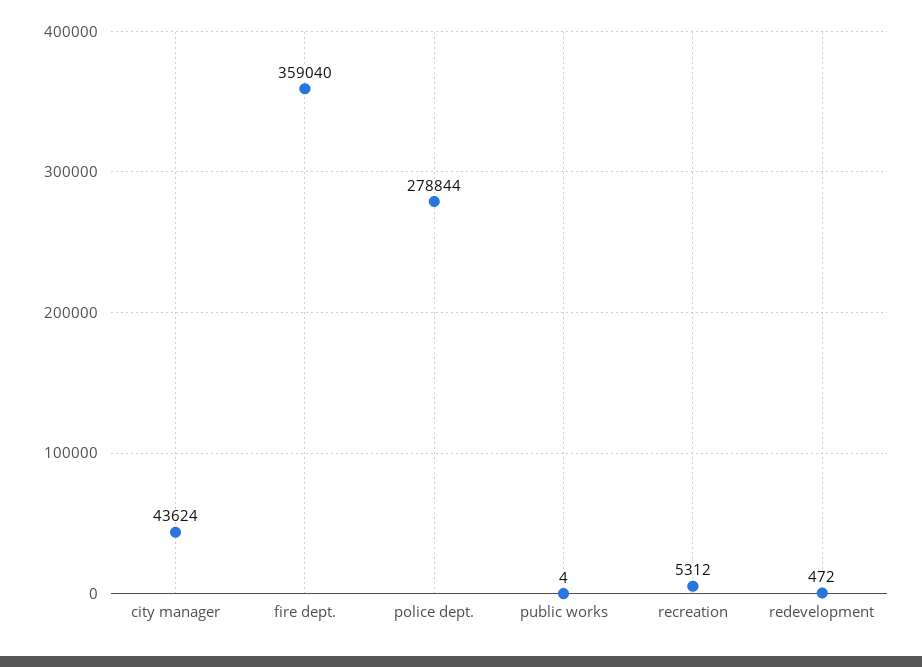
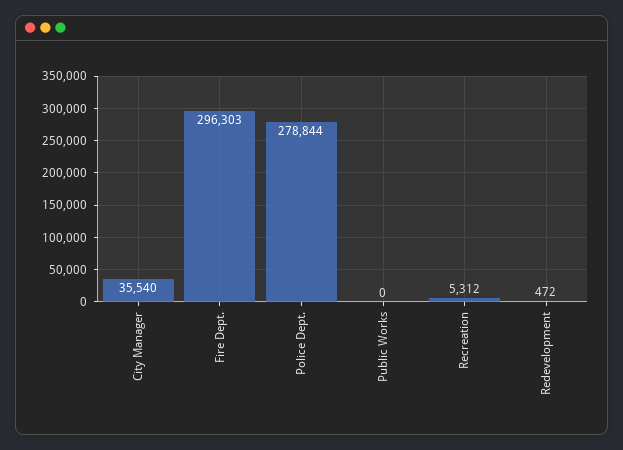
  {
-   "city manager": 43624,
+   "city manager": 35540,
-   "fire dept.": 359040,
+   "fire dept.": 296303,
    "police dept.": 278844,
-   "public works": 4,
+   "public works": 0,
    "recreation": 5312,
    "redevelopment": 472
  }

